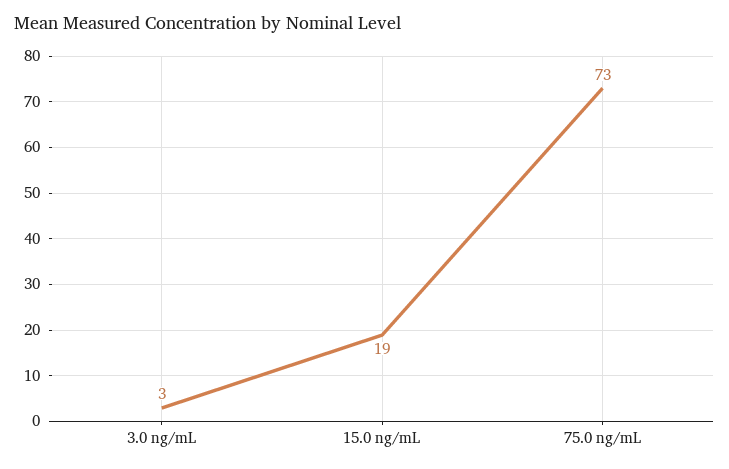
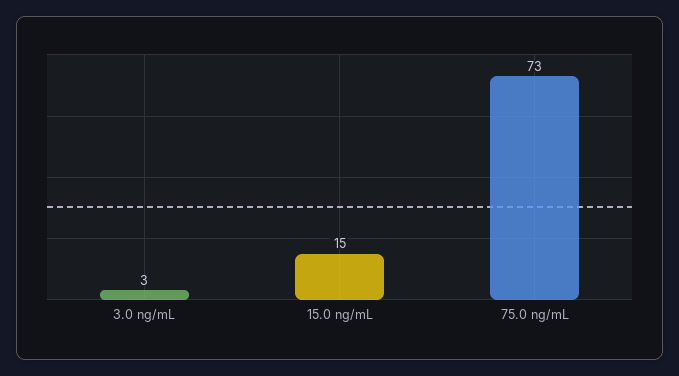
  {
    "3.0 ng/mL": 3,
-   "15.0 ng/mL": 19,
+   "15.0 ng/mL": 15,
    "75.0 ng/mL": 73
  }

